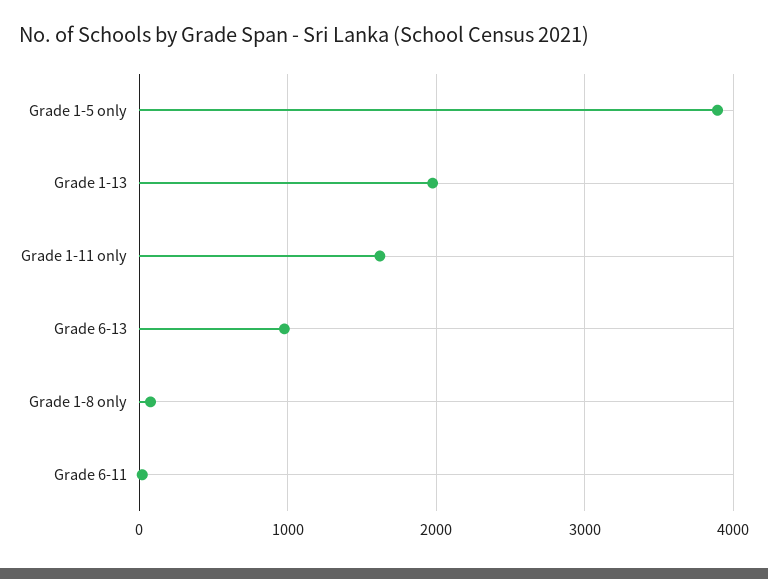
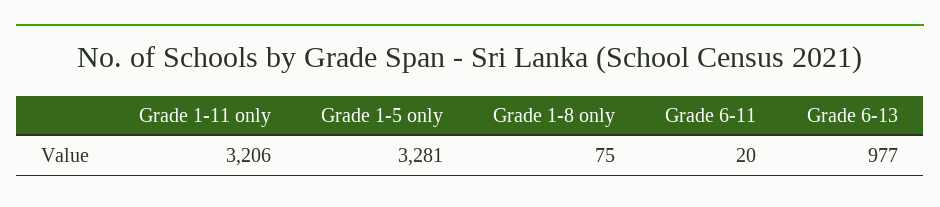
  {
-   "Grade 1-5 only": 3900,
+   "Grade 1-5 only": 3281,
-   "Grade 1-13": 2000,
-   "Grade 1-11 only": 1600,
+   "Grade 1-11 only": 3206,
    "Grade 6-13": 977,
    "Grade 1-8 only": 75,
    "Grade 6-11": 20
  }

